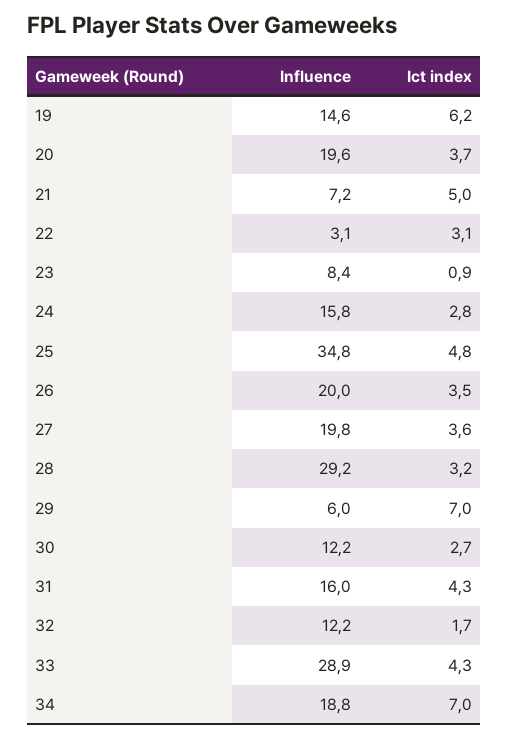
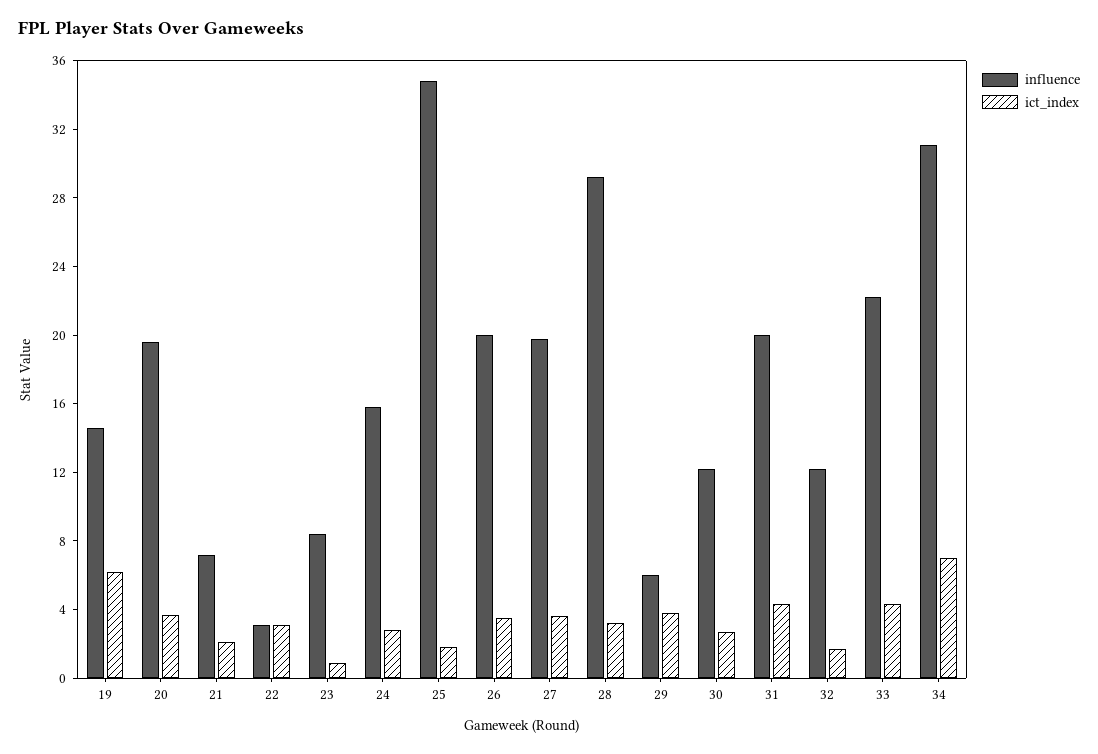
  {
    "Influence": {
      "19": 14.6,
      "20": 19.6,
      "21": 7.2,
      "22": 3.1,
      "23": 8.4,
      "24": 15.8,
      "25": 34.8,
      "26": 20,
      "27": 19.8,
      "28": 29.2,
      "29": 6,
      "30": 12.2,
-     "31": 16,
+     "31": 20,
      "32": 12.2,
-     "33": 28.9,
+     "33": 22,
-     "34": 18.8
+     "34": 31
    },
    "Ict index": {
      "19": 6.2,
      "20": 3.7,
-     "21": 5,
+     "21": 2,
      "22": 3.1,
      "23": 0.9,
      "24": 2.8,
-     "25": 4.8,
+     "25": 2,
      "26": 3.5,
      "27": 3.6,
      "28": 3.2,
-     "29": 7,
+     "29": 4,
      "30": 2.7,
      "31": 4.3,
      "32": 1.7,
      "33": 4.3,
      "34": 7
    }
  }

